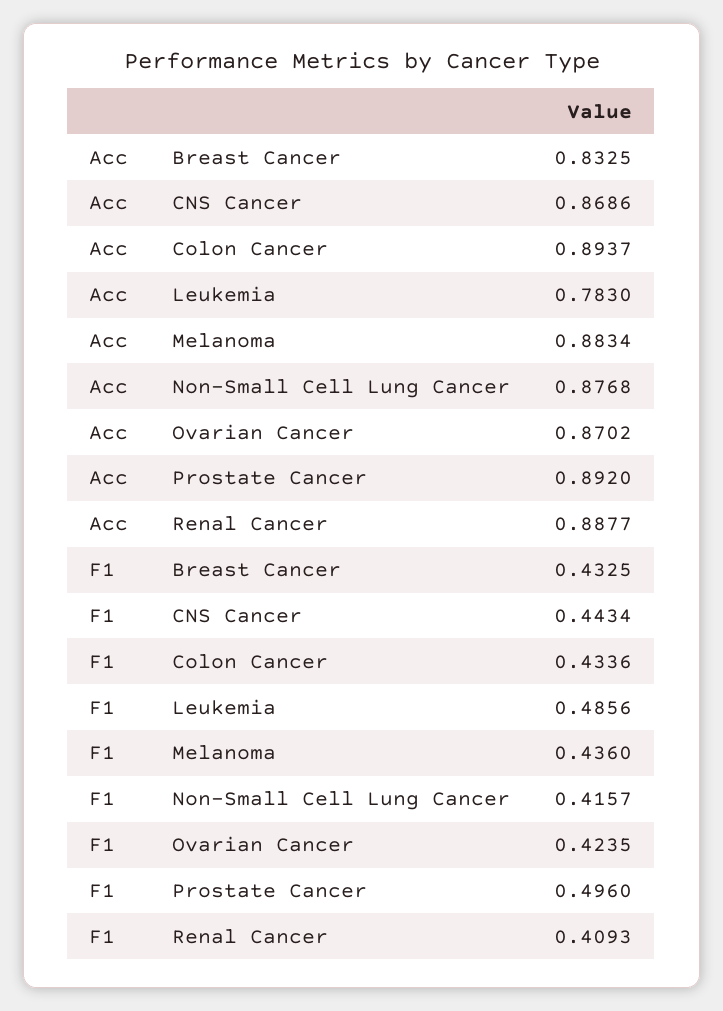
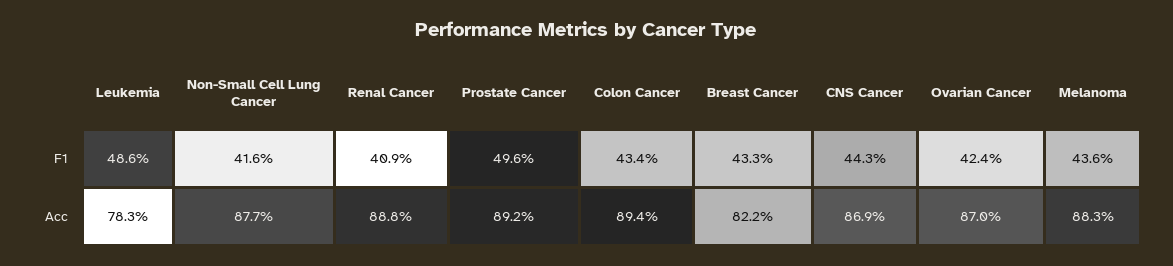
  {
    "Acc": {
-     "Breast Cancer": 0.8325,
+     "Breast Cancer": 0.822,
      "CNS Cancer": 0.8686,
      "Colon Cancer": 0.8937,
      "Leukemia": 0.783,
      "Melanoma": 0.8834,
      "Non-Small Cell Lung Cancer": 0.8768,
      "Ovarian Cancer": 0.8702,
      "Prostate Cancer": 0.892,
      "Renal Cancer": 0.8877
    },
    "F1": {
      "Breast Cancer": 0.4325,
      "CNS Cancer": 0.4434,
      "Colon Cancer": 0.4336,
      "Leukemia": 0.4856,
      "Melanoma": 0.436,
      "Non-Small Cell Lung Cancer": 0.4157,
      "Ovarian Cancer": 0.4235,
      "Prostate Cancer": 0.496,
      "Renal Cancer": 0.4093
    }
  }

